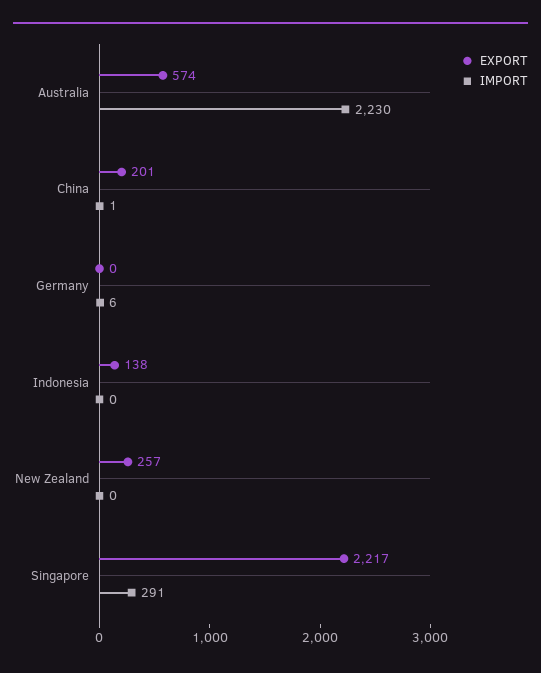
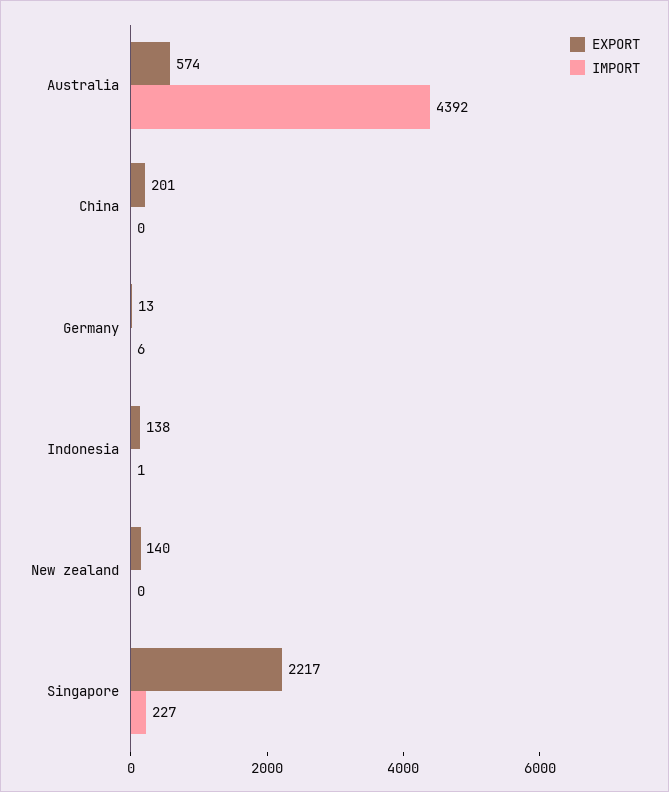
  {
    "EXPORT": {
      "Australia": 574,
      "China": 201,
-     "Germany": 0,
+     "Germany": 13,
      "Indonesia": 138,
-     "New Zealand": 257,
+     "New Zealand": 140,
      "Singapore": 2217
    },
    "IMPORT": {
-     "Australia": 2230,
+     "Australia": 4392,
-     "China": 1,
+     "China": 0,
      "Germany": 6,
-     "Indonesia": 0,
+     "Indonesia": 1,
      "New Zealand": 0,
-     "Singapore": 291
+     "Singapore": 227
    }
  }

